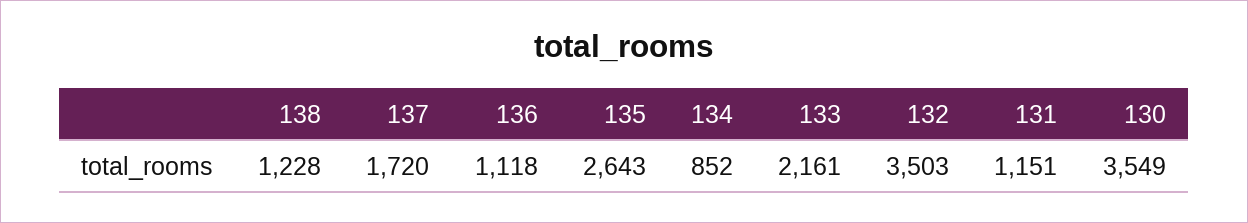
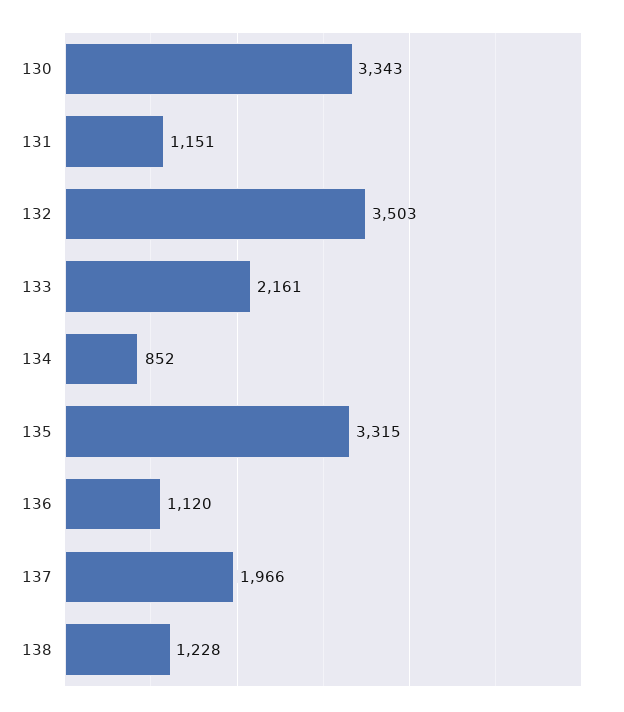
  {
    "138": 1228,
-   "137": 1720,
+   "137": 1966,
-   "136": 1118,
+   "136": 1120,
-   "135": 2643,
+   "135": 3315,
    "134": 852,
    "133": 2161,
    "132": 3503,
    "131": 1151,
-   "130": 3549
+   "130": 3343
  }

